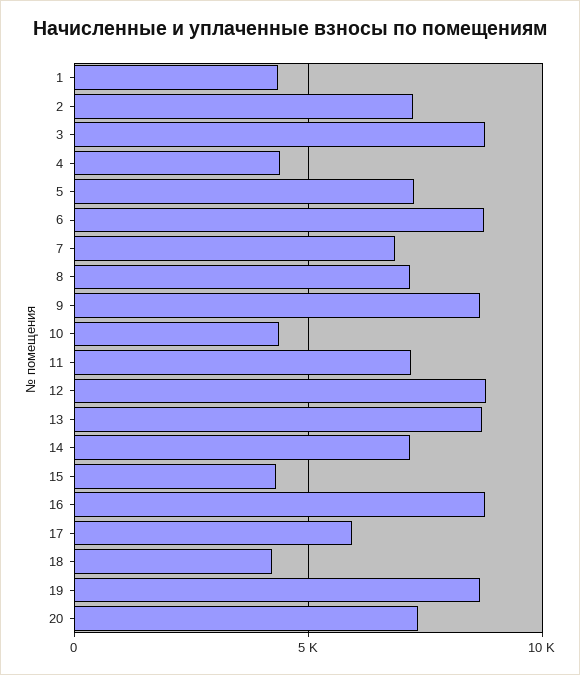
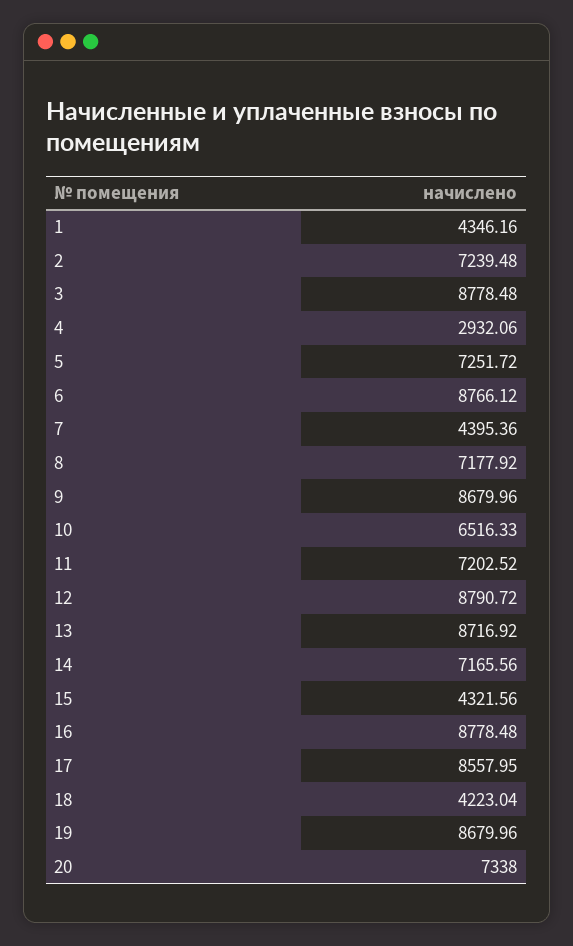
  {
    "1": 4346.16,
    "2": 7239.48,
    "3": 8778.48,
-   "4": 4500,
+   "4": 2932.06,
    "5": 7251.72,
    "6": 8766.12,
-   "7": 7000,
+   "7": 4395.36,
    "8": 7177.92,
    "9": 8679.96,
-   "10": 4500,
+   "10": 6516.33,
    "11": 7202.52,
    "12": 8790.72,
    "13": 8716.92,
    "14": 7165.56,
    "15": 4321.56,
    "16": 8778.48,
-   "17": 6000,
+   "17": 8557.95,
    "18": 4223.04,
    "19": 8679.96,
    "20": 7338
  }

